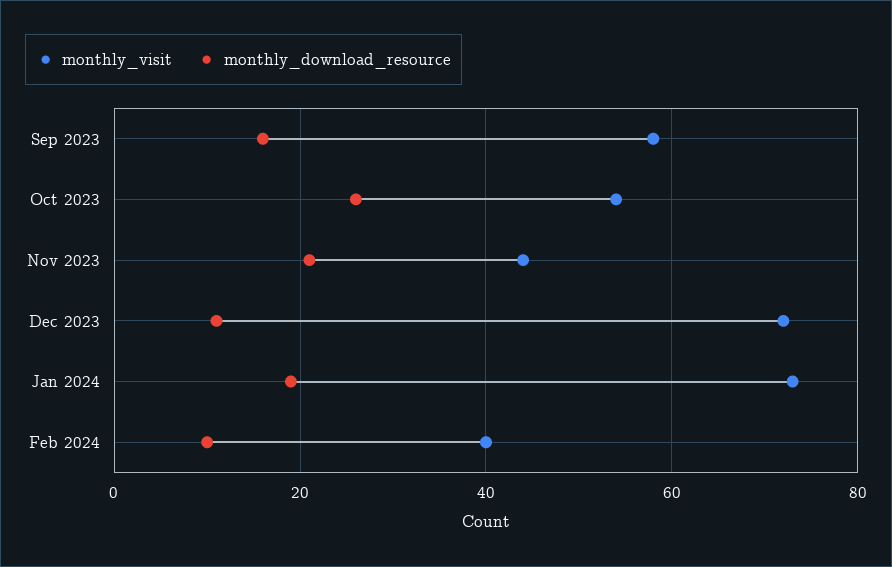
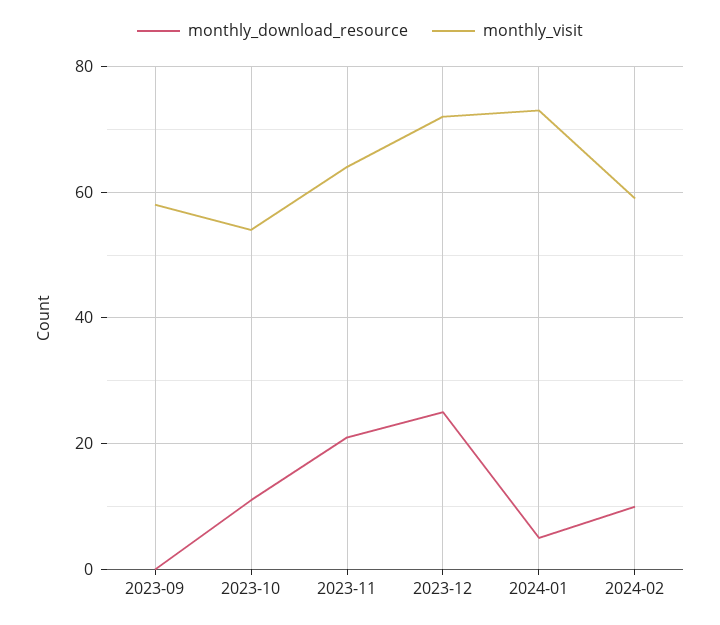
  {
    "monthly_visit": {
      "Sep 2023": 60,
      "Oct 2023": 55,
-     "Nov 2023": 45,
+     "Nov 2023": 65,
      "Dec 2023": 70,
      "Jan 2024": 75,
-     "Feb 2024": 40
+     "Feb 2024": 60
    },
    "monthly_download_resource": {
-     "Sep 2023": 15,
+     "Sep 2023": 0,
-     "Oct 2023": 25,
+     "Oct 2023": 10,
      "Nov 2023": 20,
-     "Dec 2023": 10,
+     "Dec 2023": 25,
-     "Jan 2024": 20,
+     "Jan 2024": 5,
      "Feb 2024": 10
    }
  }

